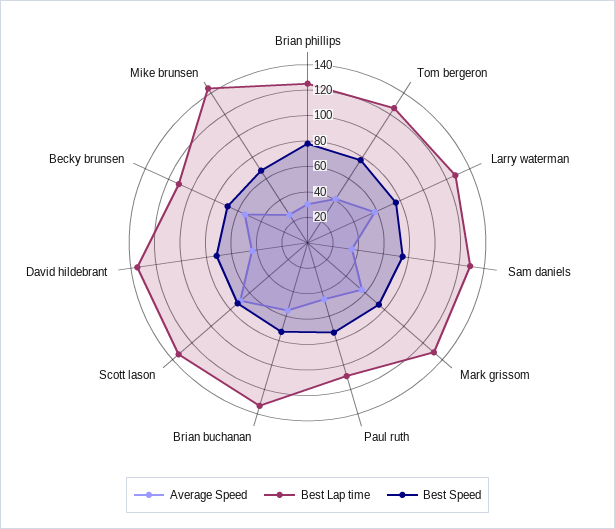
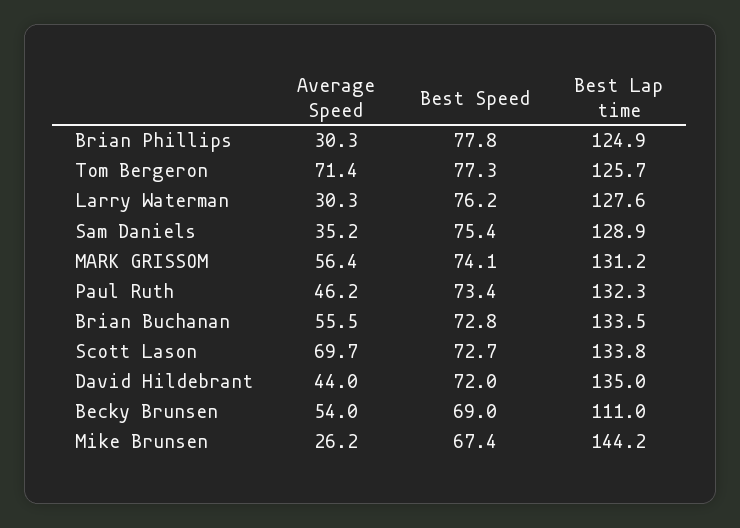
  {
    "Average Speed": {
      "Brian phillips": 30.3,
-     "Tom bergeron": 40,
+     "Tom bergeron": 71.4,
-     "Larry waterman": 60,
+     "Larry waterman": 30.3,
      "Sam daniels": 35.2,
      "Mark grissom": 56.4,
      "Paul ruth": 46.2,
      "Brian buchanan": 55.5,
      "Scott lason": 69.7,
      "David hildebrant": 44,
      "Becky brunsen": 54,
      "Mike brunsen": 26.2
    },
    "Best Lap time": {
      "Brian phillips": 124.9,
      "Tom bergeron": 125.7,
      "Larry waterman": 127.6,
      "Sam daniels": 128.9,
      "Mark grissom": 131.2,
-     "Paul ruth": 110,
+     "Paul ruth": 132.3,
      "Brian buchanan": 133.5,
      "Scott lason": 133.8,
      "David hildebrant": 135,
      "Becky brunsen": 111,
      "Mike brunsen": 144.2
    },
    "Best Speed": {
      "Brian phillips": 77.8,
      "Tom bergeron": 77.3,
      "Larry waterman": 76.2,
      "Sam daniels": 75.4,
      "Mark grissom": 74.1,
      "Paul ruth": 73.4,
      "Brian buchanan": 72.8,
      "Scott lason": 72.7,
      "David hildebrant": 72,
      "Becky brunsen": 69,
      "Mike brunsen": 67.4
    }
  }

